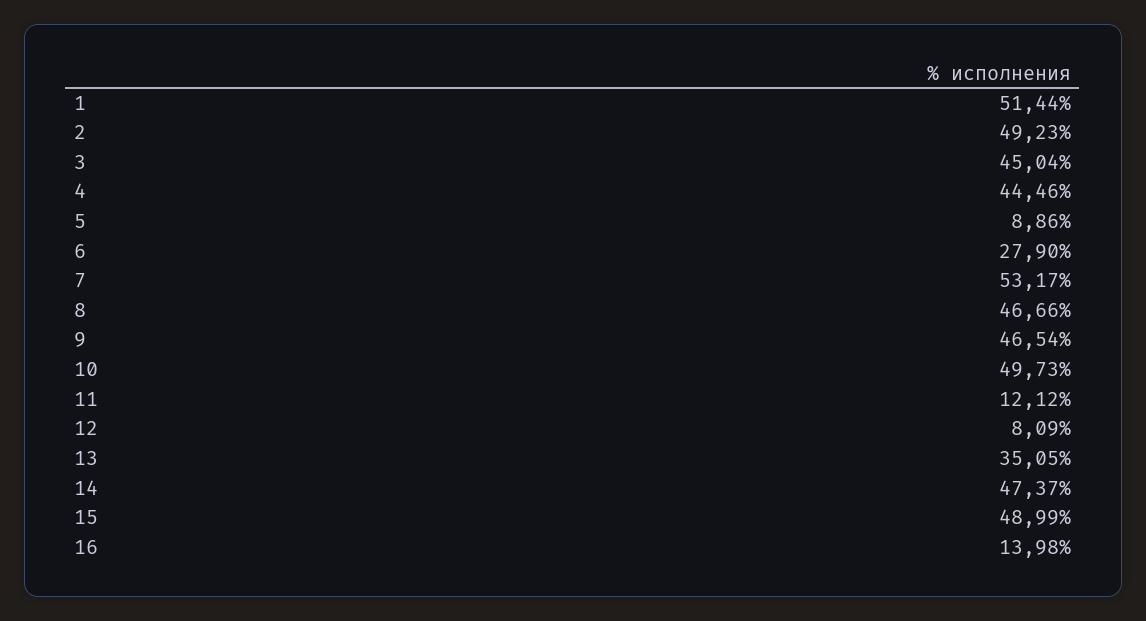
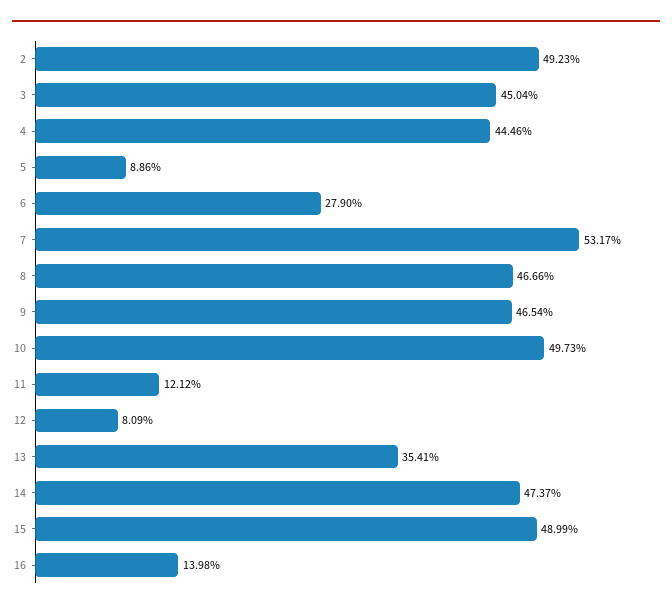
  {
-   "1": 51.44,
    "2": 49.23,
    "3": 45.04,
    "4": 44.46,
    "5": 8.86,
    "6": 27.9,
    "7": 53.17,
    "8": 46.66,
    "9": 46.54,
    "10": 49.73,
    "11": 12.12,
    "12": 8.09,
-   "13": 35.05,
+   "13": 35.41,
    "14": 47.37,
    "15": 48.99,
    "16": 13.98
  }

